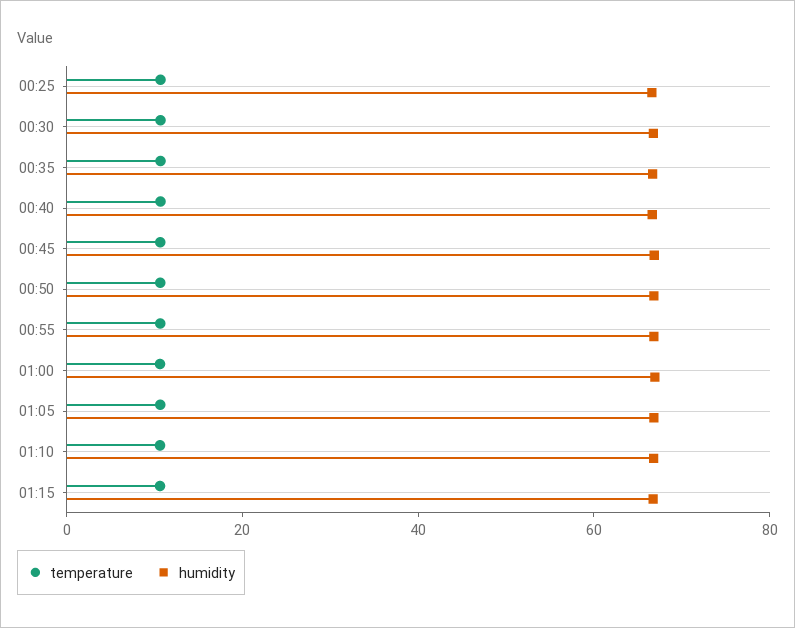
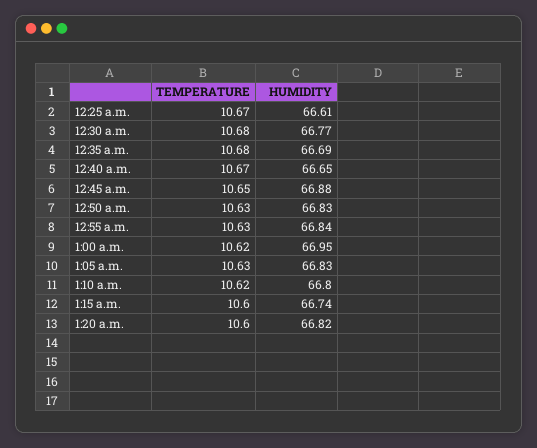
  {
    "temperature": {
      "00:25": 10.67,
      "00:30": 10.68,
      "00:35": 10.68,
      "00:40": 10.67,
      "00:45": 10.65,
      "00:50": 10.63,
      "00:55": 10.63,
      "01:00": 10.62,
      "01:05": 10.63,
      "01:10": 10.62,
-     "01:15": 10.6
+     "01:15": 10.6,
+     "1:20 a.m.": 10.6
    },
    "humidity": {
      "00:25": 66.61,
      "00:30": 66.77,
      "00:35": 66.69,
      "00:40": 66.65,
      "00:45": 66.88,
      "00:50": 66.83,
      "00:55": 66.84,
      "01:00": 66.95,
      "01:05": 66.83,
      "01:10": 66.8,
-     "01:15": 66.74
+     "01:15": 66.74,
+     "1:20 a.m.": 66.82
    }
  }

